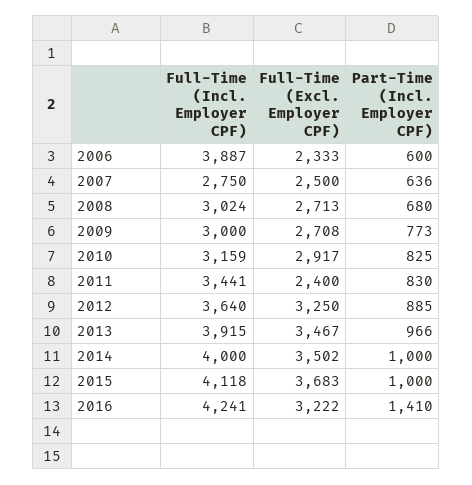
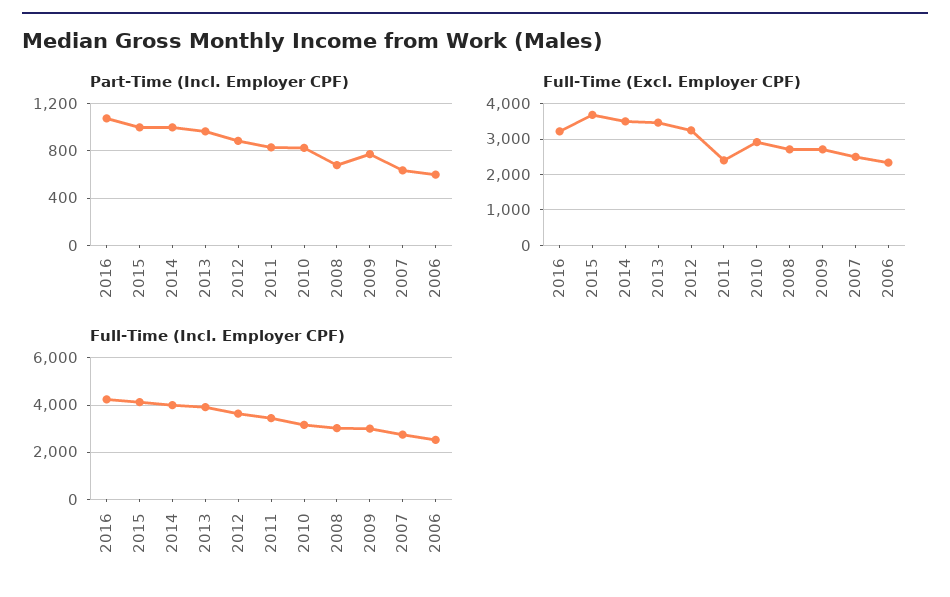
  {
    "Full-Time (Incl. Employer CPF)": {
-     "2006": 3887,
+     "2006": 2500,
      "2007": 2750,
      "2008": 3024,
      "2009": 3000,
      "2010": 3159,
      "2011": 3441,
      "2012": 3640,
      "2013": 3915,
      "2014": 4000,
      "2015": 4118,
      "2016": 4241
    },
    "Full-Time (Excl. Employer CPF)": {
      "2006": 2333,
      "2007": 2500,
      "2008": 2713,
      "2009": 2708,
      "2010": 2917,
      "2011": 2400,
      "2012": 3250,
      "2013": 3467,
      "2014": 3502,
      "2015": 3683,
      "2016": 3222
    },
    "Part-Time (Incl. Employer CPF)": {
      "2006": 600,
      "2007": 636,
      "2008": 680,
      "2009": 773,
      "2010": 825,
      "2011": 830,
      "2012": 885,
      "2013": 966,
      "2014": 1000,
      "2015": 1000,
-     "2016": 1410
+     "2016": 1100
    }
  }

